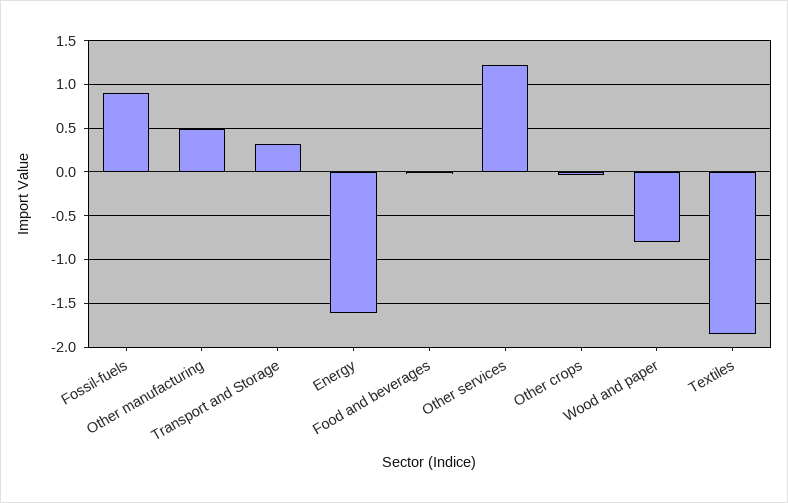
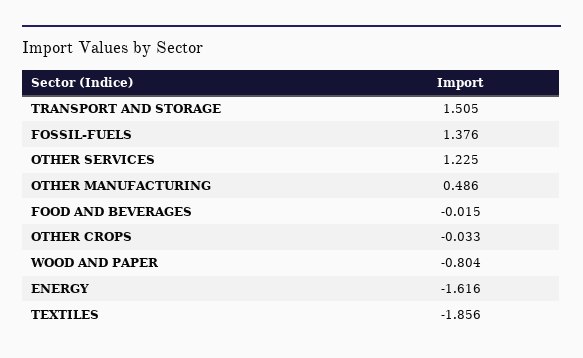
  {
-   "Fossil-fuels": 0.9,
+   "Fossil-fuels": 1.376,
    "Other manufacturing": 0.486,
-   "Transport and Storage": 0.3,
+   "Transport and Storage": 1.505,
    "Energy": -1.616,
    "Food and beverages": -0.015,
    "Other services": 1.225,
    "Other crops": -0.033,
    "Wood and paper": -0.804,
    "Textiles": -1.856
  }

